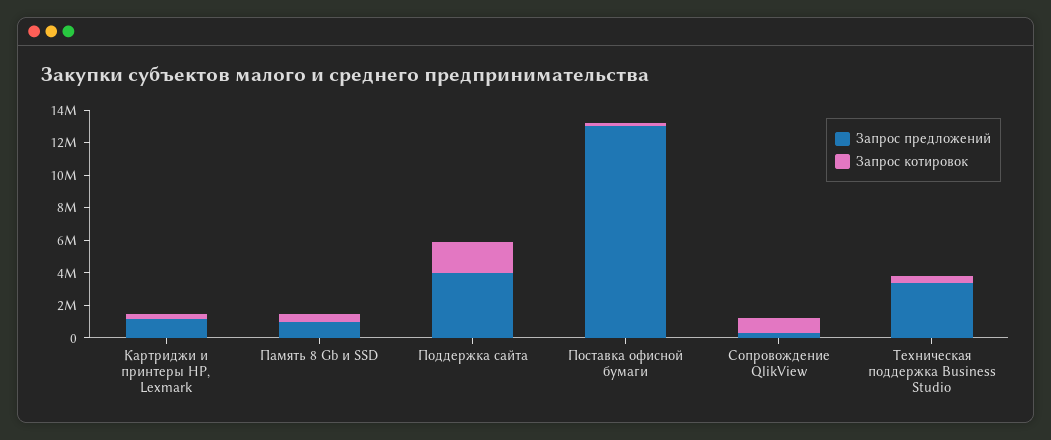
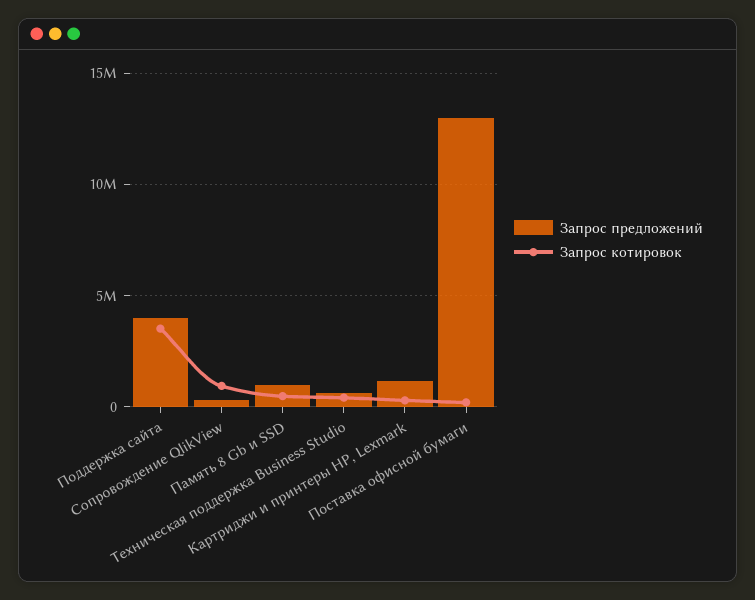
  {
    "Запрос предложений": {
      "Картриджи и принтеры НР, Lexmark": 1000000,
      "Память 8 Gb и SSD": 1000000,
      "Поддержка сайта": 4000000,
      "Поставка офисной бумаги": 13000000,
      "Сопровождение QlikView": 500000,
-     "Техническая поддержка Business Studio": 3500000
+     "Техническая поддержка Business Studio": 500000
    },
    "Запрос котировок": {
      "Картриджи и принтеры НР, Lexmark": 500000,
      "Память 8 Gb и SSD": 500000,
-     "Поддержка сайта": 2000000,
+     "Поддержка сайта": 3500000,
      "Поставка офисной бумаги": 0,
      "Сопровождение QlikView": 1000000,
      "Техническая поддержка Business Studio": 500000
    }
  }

